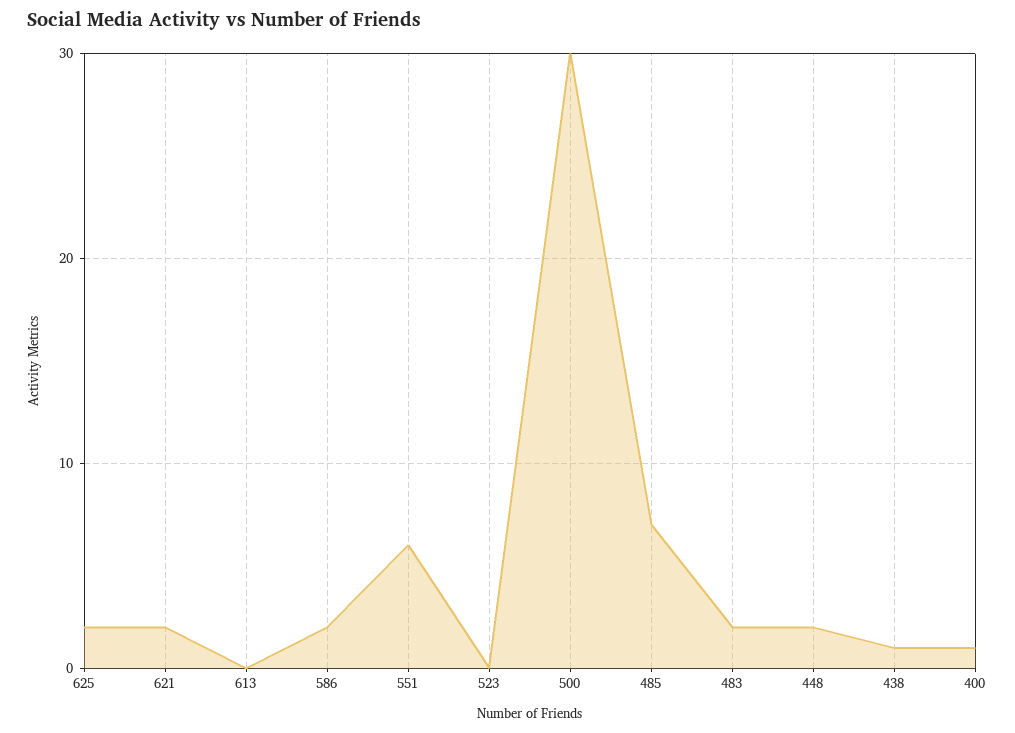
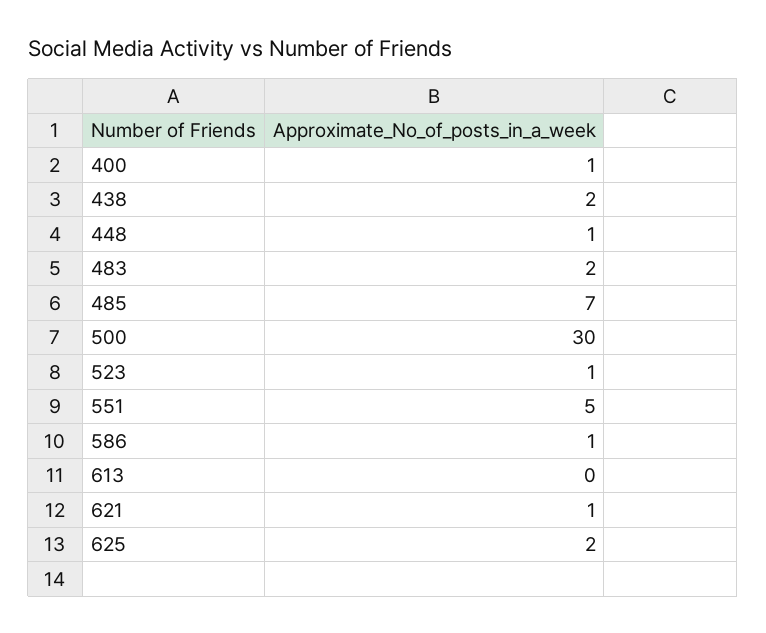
  {
    "625": 2,
-   "621": 2,
+   "621": 1,
    "613": 0,
-   "586": 2,
+   "586": 1,
-   "551": 6,
+   "551": 5,
-   "523": 0,
+   "523": 1,
    "500": 30,
    "485": 7,
    "483": 2,
-   "448": 2,
+   "448": 1,
-   "438": 1,
+   "438": 2,
    "400": 1
  }

